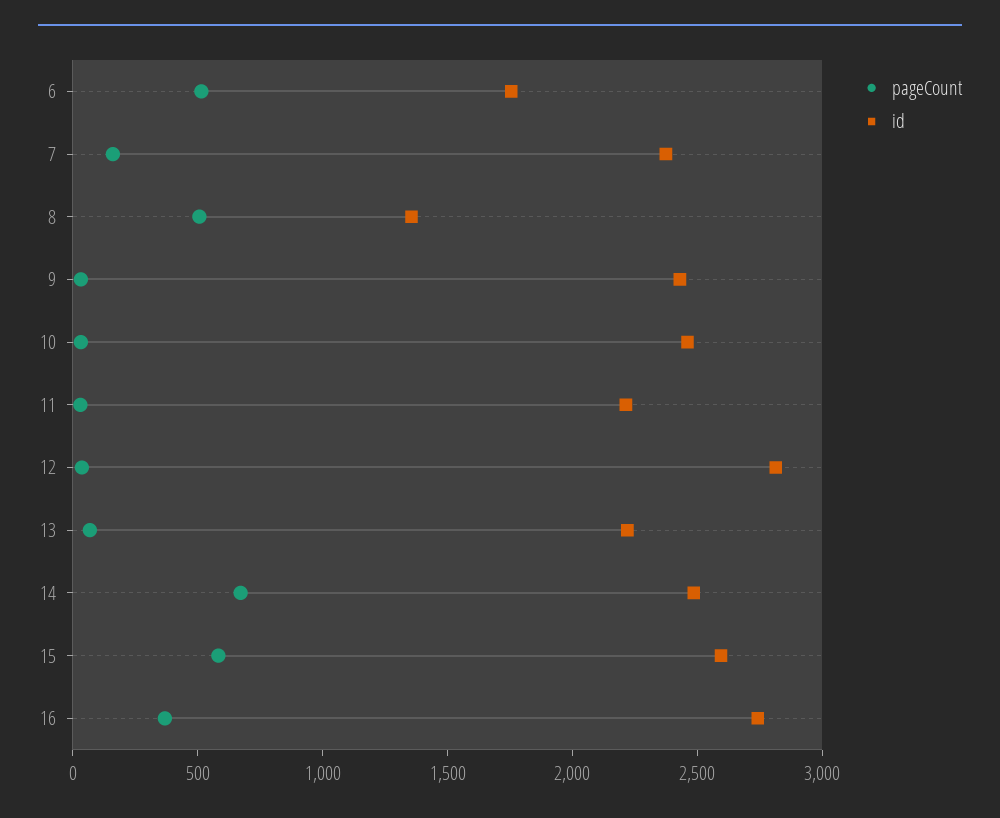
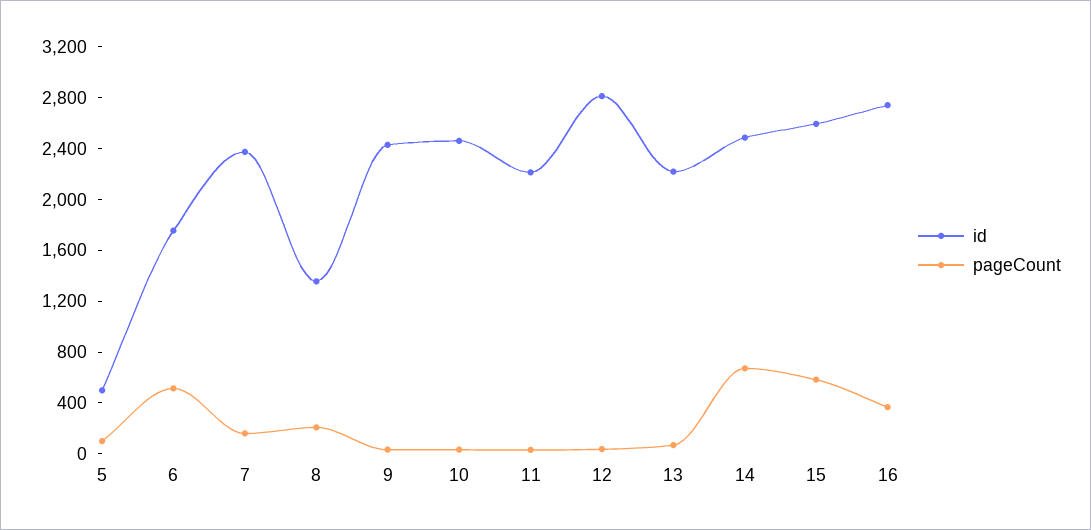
  {
    "pageCount": {
      "6": 500,
      "7": 200,
-     "8": 500,
+     "8": 200,
      "9": 0,
      "10": 0,
      "11": 0,
      "12": 0,
      "13": 100,
      "14": 700,
      "15": 600,
-     "16": 400
+     "16": 400,
+     "5": 100
    },
    "id": {
      "6": 1800,
      "7": 2400,
      "8": 1400,
      "9": 2400,
      "10": 2500,
      "11": 2200,
      "12": 2800,
      "13": 2200,
      "14": 2500,
      "15": 2600,
-     "16": 2700
+     "16": 2700,
+     "5": 500
    }
  }

